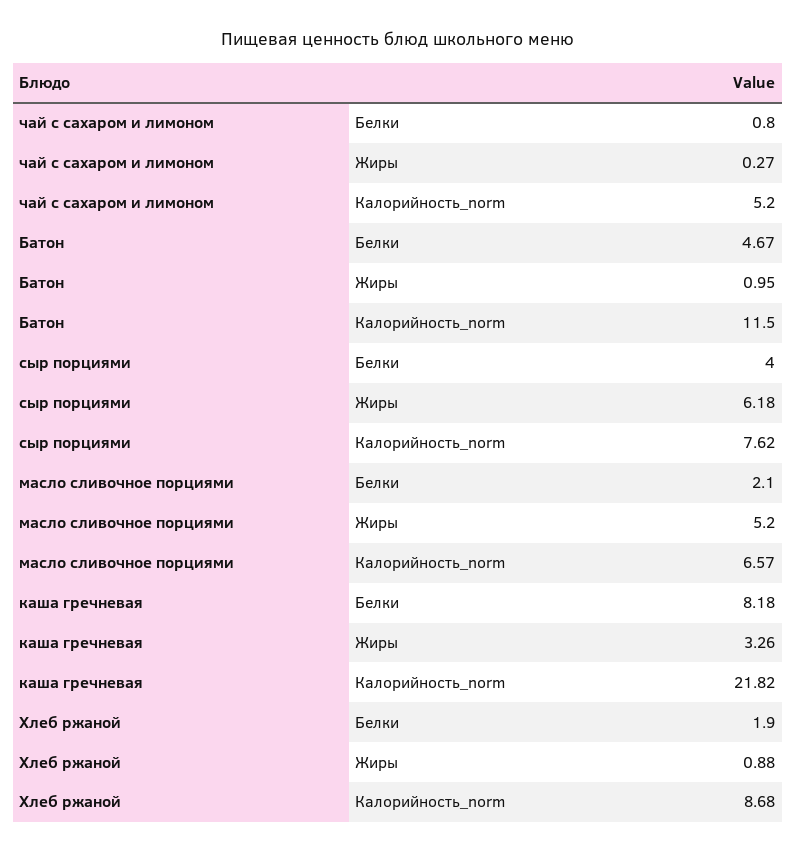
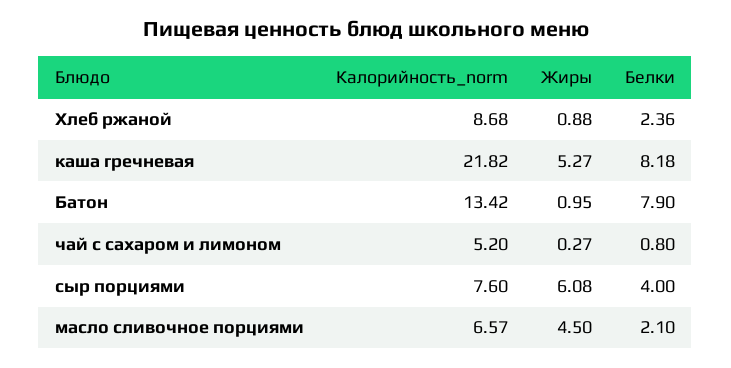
  {
    "чай с сахаром и лимоном": {
      "Белки": 0.8,
      "Жиры": 0.27,
      "Калорийность_norm": 5.2
    },
    "Батон": {
-     "Белки": 4.67,
+     "Белки": 7.9,
      "Жиры": 0.95,
-     "Калорийность_norm": 11.5
+     "Калорийность_norm": 13.42
    },
    "сыр порциями": {
      "Белки": 4,
-     "Жиры": 6.18,
+     "Жиры": 6.08,
-     "Калорийность_norm": 7.62
+     "Калорийность_norm": 7.6
    },
    "масло сливочное порциями": {
      "Белки": 2.1,
-     "Жиры": 5.2,
+     "Жиры": 4.5,
      "Калорийность_norm": 6.57
    },
    "каша гречневая": {
      "Белки": 8.18,
-     "Жиры": 3.26,
+     "Жиры": 5.27,
      "Калорийность_norm": 21.82
    },
    "Хлеб ржаной": {
-     "Белки": 1.9,
+     "Белки": 2.36,
      "Жиры": 0.88,
      "Калорийность_norm": 8.68
    }
  }

